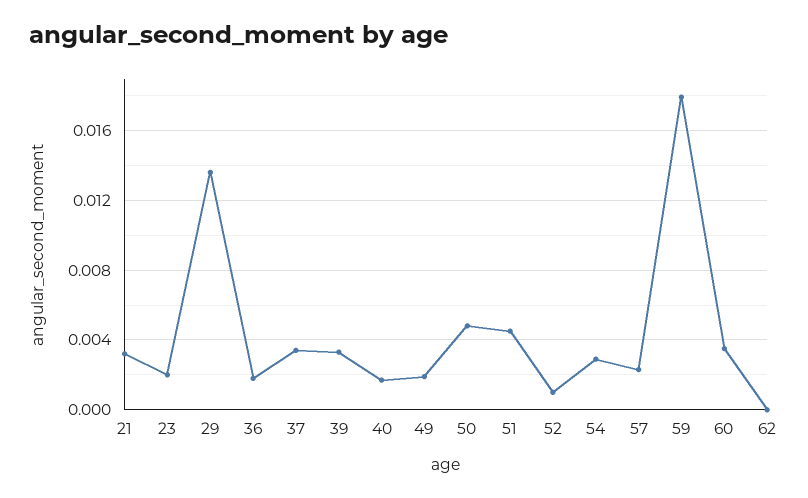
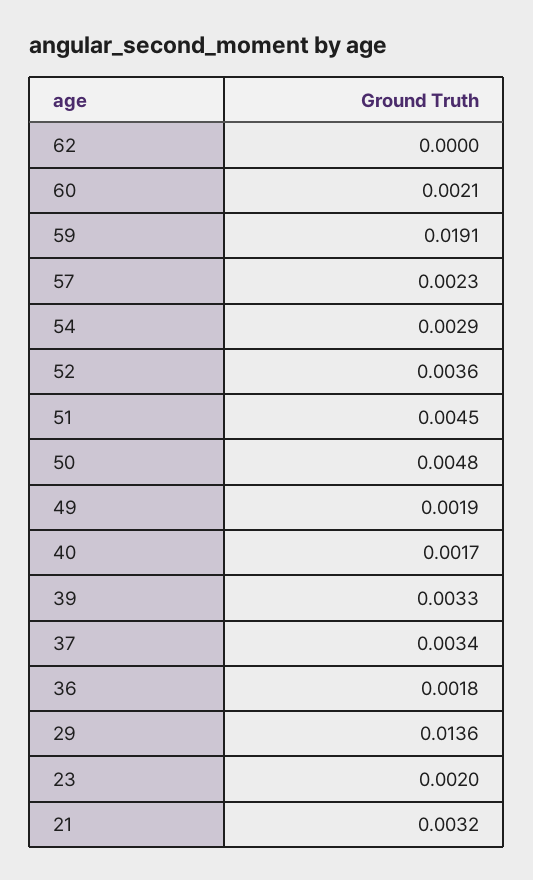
  {
    "21": 0.0032,
    "23": 0.002,
    "29": 0.0136,
    "36": 0.0018,
    "37": 0.0034,
    "39": 0.0033,
    "40": 0.0017,
    "49": 0.0019,
    "50": 0.0048,
    "51": 0.0045,
-   "52": 0.001,
+   "52": 0.0036,
    "54": 0.0029,
    "57": 0.0023,
-   "59": 0.018,
+   "59": 0.0191,
-   "60": 0.0035,
+   "60": 0.0021,
    "62": 0
  }

